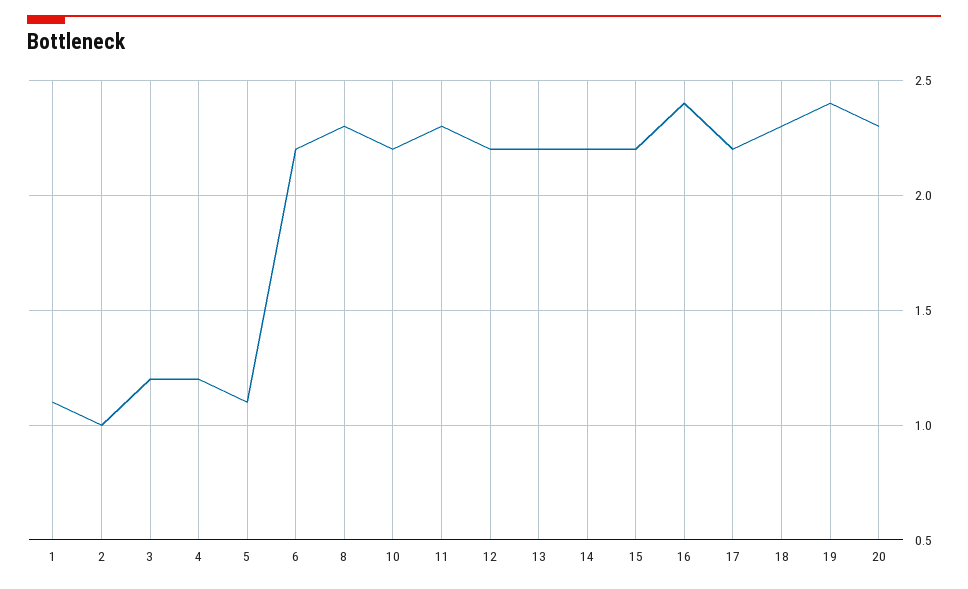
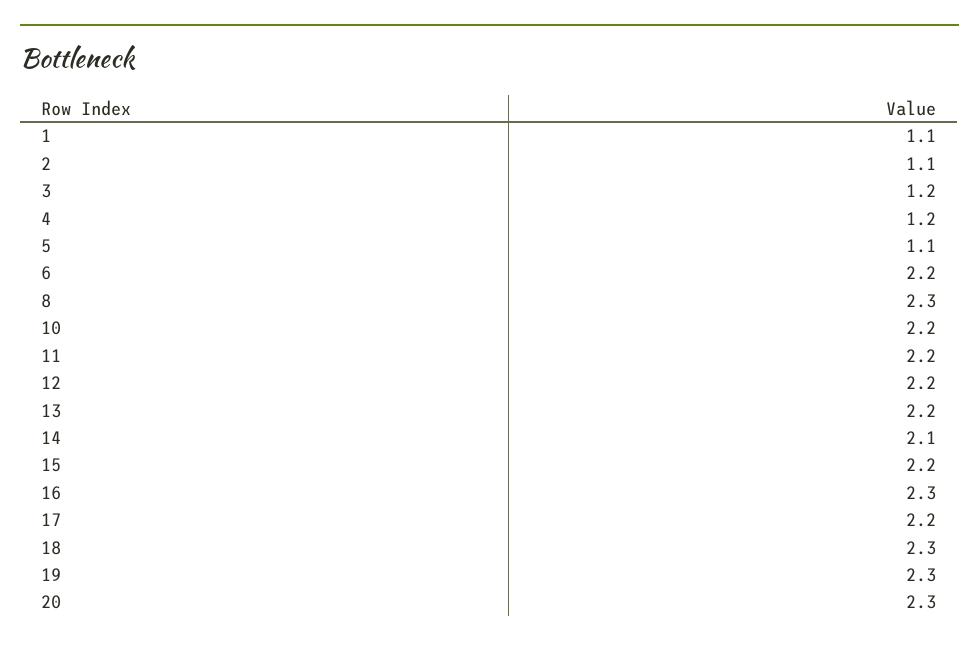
  {
    "1": 1.1,
-   "2": 1,
+   "2": 1.1,
    "3": 1.2,
    "4": 1.2,
    "5": 1.1,
    "6": 2.2,
    "8": 2.3,
    "10": 2.2,
-   "11": 2.3,
+   "11": 2.2,
    "12": 2.2,
    "13": 2.2,
-   "14": 2.2,
+   "14": 2.1,
    "15": 2.2,
-   "16": 2.4,
+   "16": 2.3,
    "17": 2.2,
    "18": 2.3,
-   "19": 2.4,
+   "19": 2.3,
    "20": 2.3
  }

